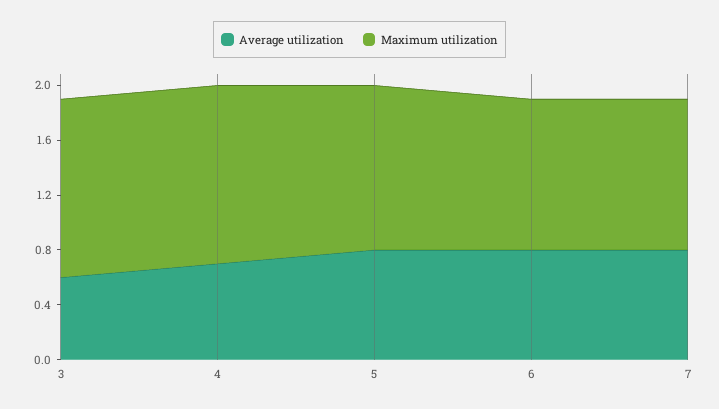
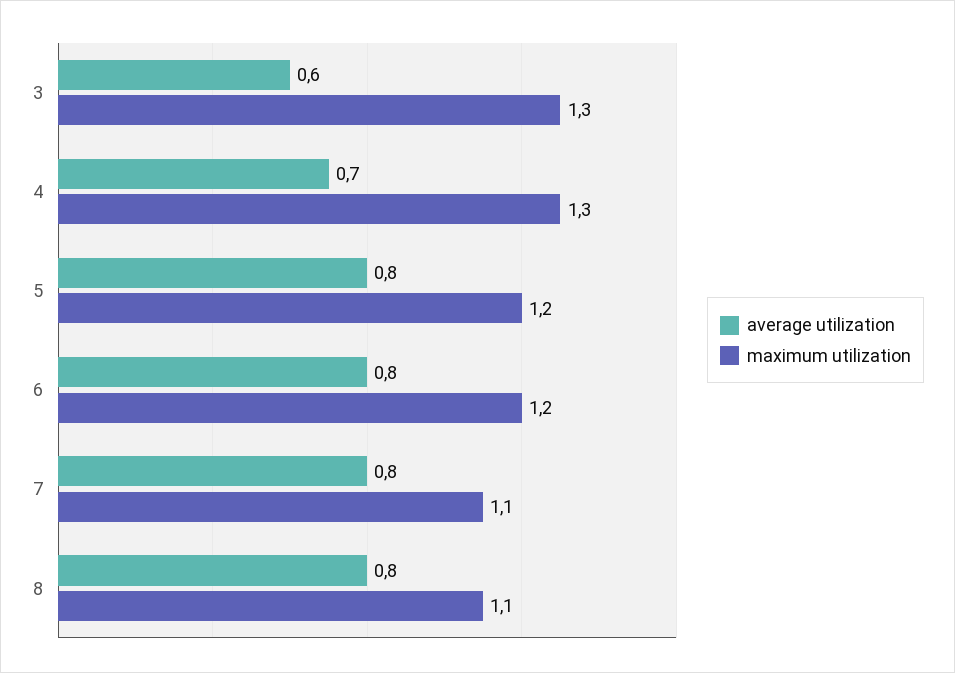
  {
    "Average utilization": {
      "3": 0.6,
      "4": 0.7,
      "5": 0.8,
      "6": 0.8,
-     "7": 0.8
+     "7": 0.8,
+     "8": 0.8
    },
    "Maximum utilization": {
      "3": 1.3,
      "4": 1.3,
      "5": 1.2,
-     "6": 1.1,
+     "6": 1.2,
-     "7": 1.1
+     "7": 1.1,
+     "8": 1.1
    }
  }

